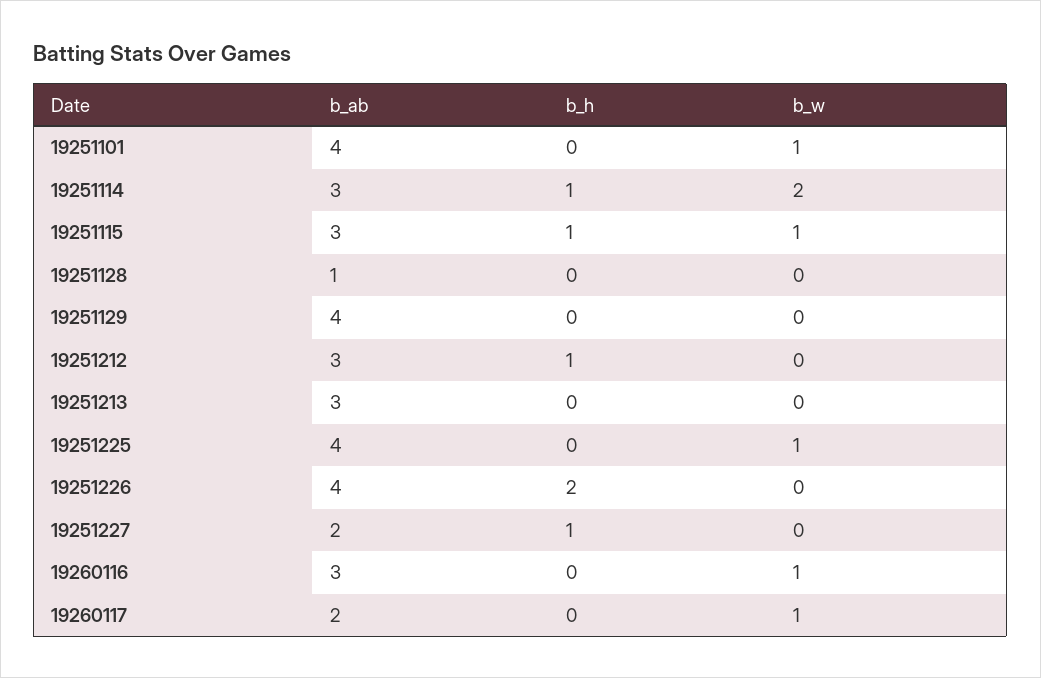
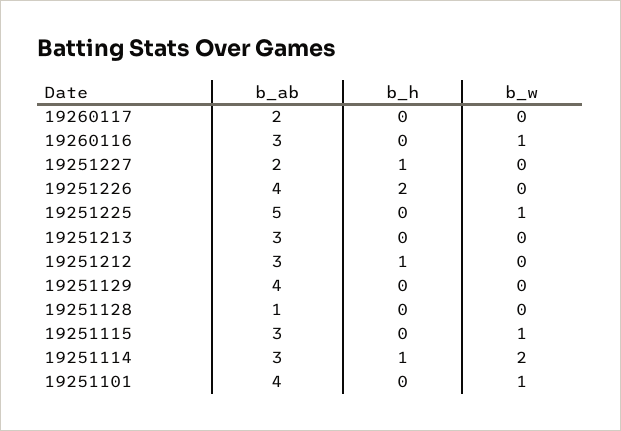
  {
    "b_ab": {
      "19251101": 4,
      "19251114": 3,
      "19251115": 3,
      "19251128": 1,
      "19251129": 4,
      "19251212": 3,
      "19251213": 3,
-     "19251225": 4,
+     "19251225": 5,
      "19251226": 4,
      "19251227": 2,
      "19260116": 3,
      "19260117": 2
    },
    "b_h": {
      "19251101": 0,
      "19251114": 1,
-     "19251115": 1,
+     "19251115": 0,
      "19251128": 0,
      "19251129": 0,
      "19251212": 1,
      "19251213": 0,
      "19251225": 0,
      "19251226": 2,
      "19251227": 1,
      "19260116": 0,
      "19260117": 0
    },
    "b_w": {
      "19251101": 1,
      "19251114": 2,
      "19251115": 1,
      "19251128": 0,
      "19251129": 0,
      "19251212": 0,
      "19251213": 0,
      "19251225": 1,
      "19251226": 0,
      "19251227": 0,
      "19260116": 1,
-     "19260117": 1
+     "19260117": 0
    }
  }

